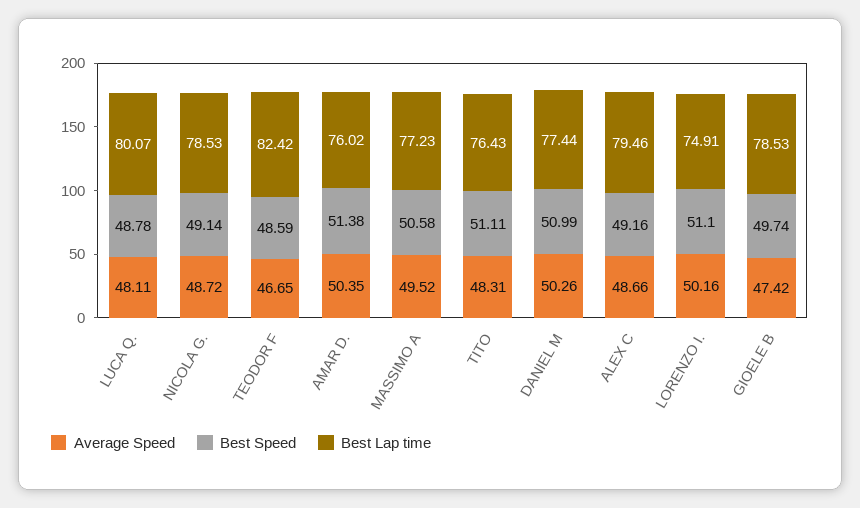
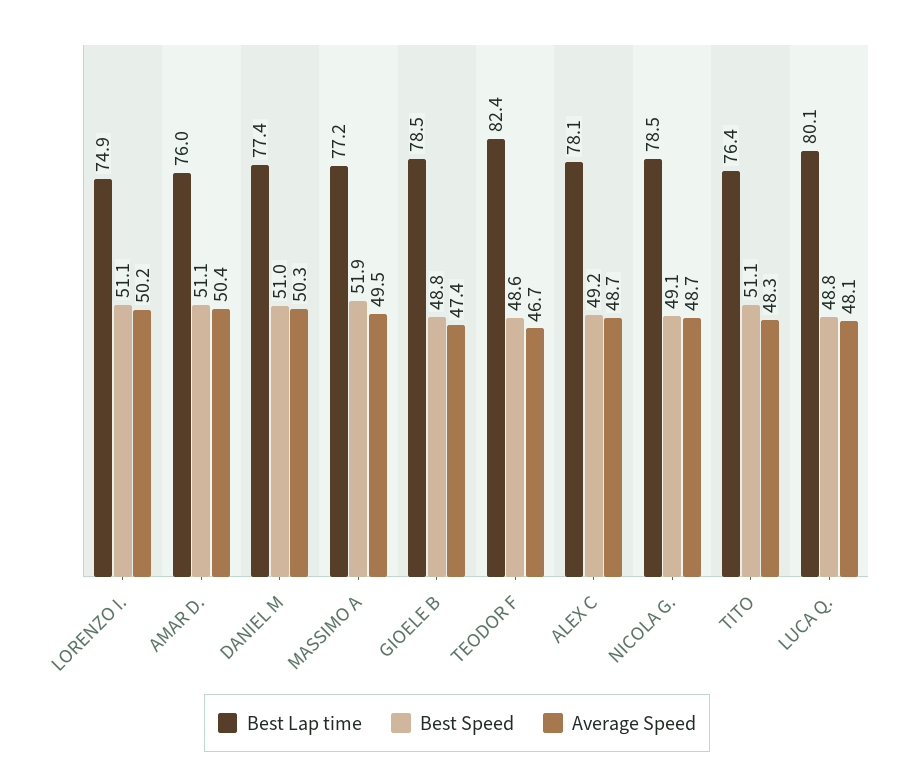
  {
    "Average Speed": {
      "LUCA Q.": 48.11,
      "NICOLA G.": 48.72,
      "TEODOR F": 46.65,
      "AMAR D.": 50.35,
      "MASSIMO A": 49.52,
      "TITO": 48.31,
      "DANIEL M": 50.26,
      "ALEX C": 48.66,
      "LORENZO I.": 50.16,
      "GIOELE B": 47.42
    },
    "Best Speed": {
      "LUCA Q.": 48.78,
      "NICOLA G.": 49.14,
      "TEODOR F": 48.59,
-     "AMAR D.": 51.38,
+     "AMAR D.": 51.1,
-     "MASSIMO A": 50.58,
+     "MASSIMO A": 51.9,
      "TITO": 51.11,
      "DANIEL M": 50.99,
      "ALEX C": 49.16,
      "LORENZO I.": 51.1,
-     "GIOELE B": 49.74
+     "GIOELE B": 48.8
    },
    "Best Lap time": {
      "LUCA Q.": 80.07,
      "NICOLA G.": 78.53,
      "TEODOR F": 82.42,
      "AMAR D.": 76.02,
      "MASSIMO A": 77.23,
      "TITO": 76.43,
      "DANIEL M": 77.44,
-     "ALEX C": 79.46,
+     "ALEX C": 78.1,
      "LORENZO I.": 74.91,
      "GIOELE B": 78.53
    }
  }

